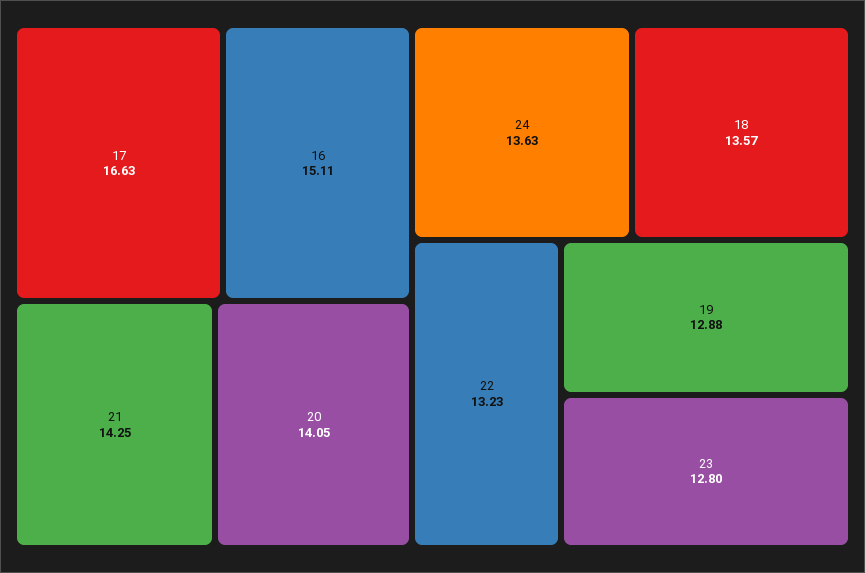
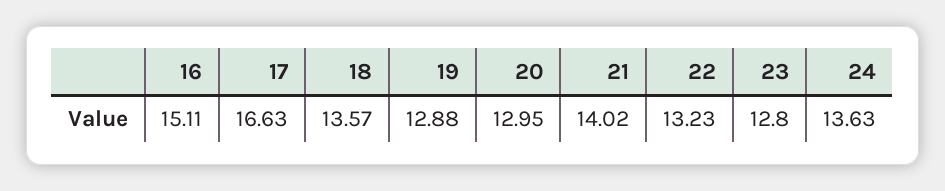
  {
    "17": 16.63,
    "16": 15.11,
-   "21": 14.25,
+   "21": 14.02,
-   "20": 14.05,
+   "20": 12.95,
    "24": 13.63,
    "18": 13.57,
    "22": 13.23,
    "19": 12.88,
    "23": 12.8
  }

